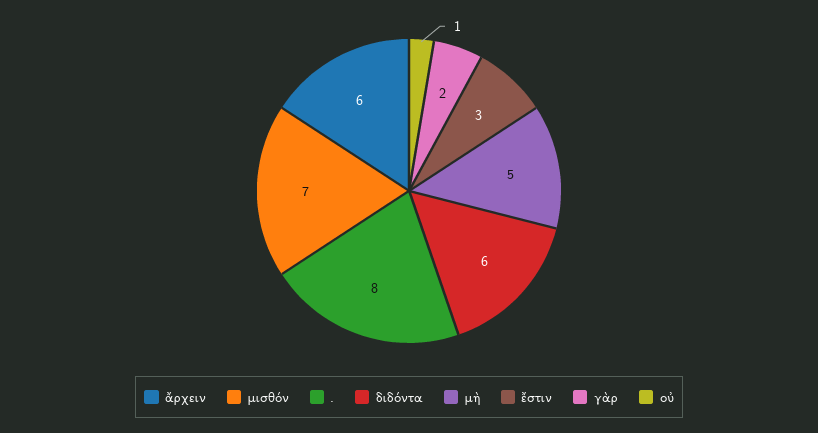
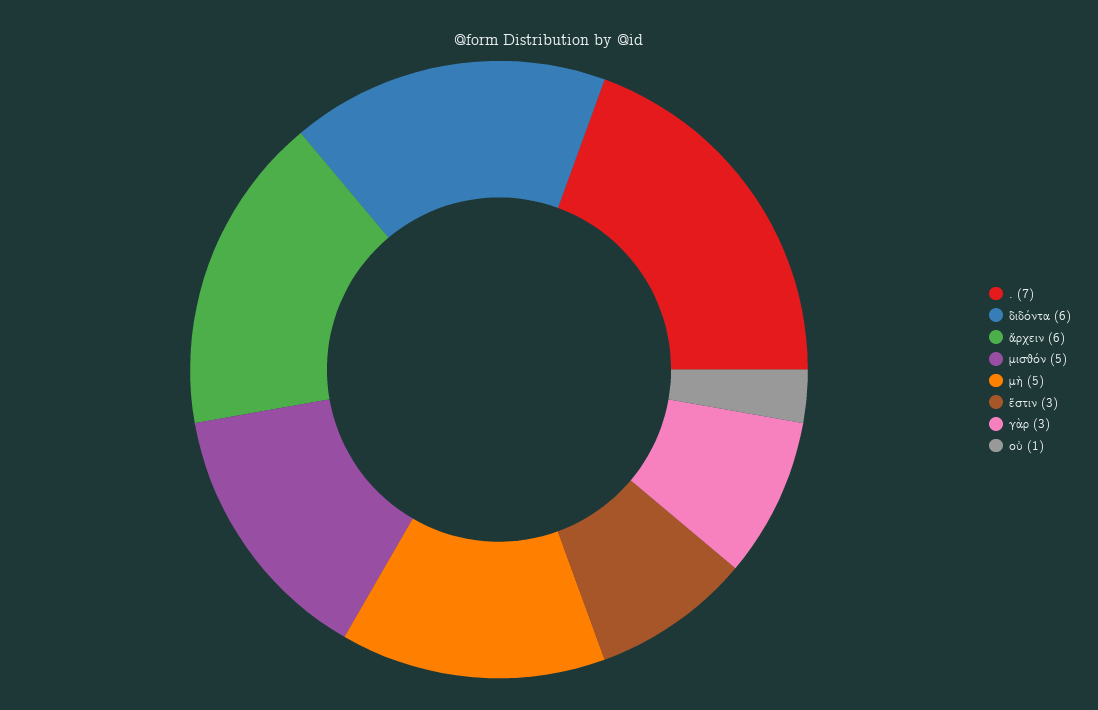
  {
    "ἄρχειν": 6,
-   "μισθόν": 7,
+   "μισθόν": 5,
-   ".": 8,
+   ".": 7,
    "διδόντα": 6,
    "μὴ": 5,
    "ἔστιν": 3,
-   "γὰρ": 2,
+   "γὰρ": 3,
    "οὐ": 1
  }

